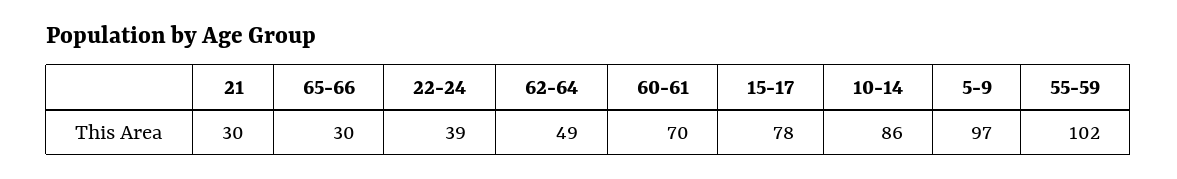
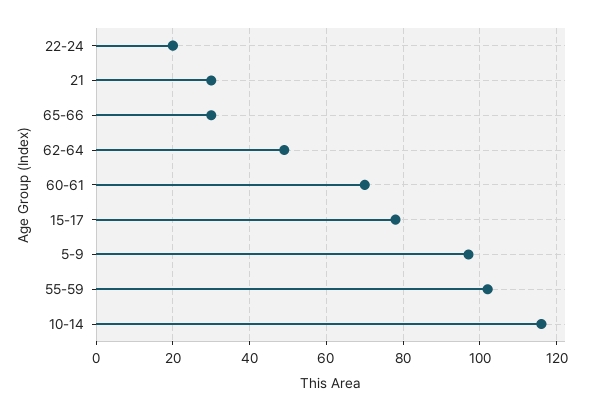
  {
    "21": 30,
    "65-66": 30,
-   "22-24": 39,
+   "22-24": 20,
    "62-64": 49,
    "60-61": 70,
    "15-17": 78,
-   "10-14": 86,
+   "10-14": 115,
    "5-9": 97,
    "55-59": 102
  }

